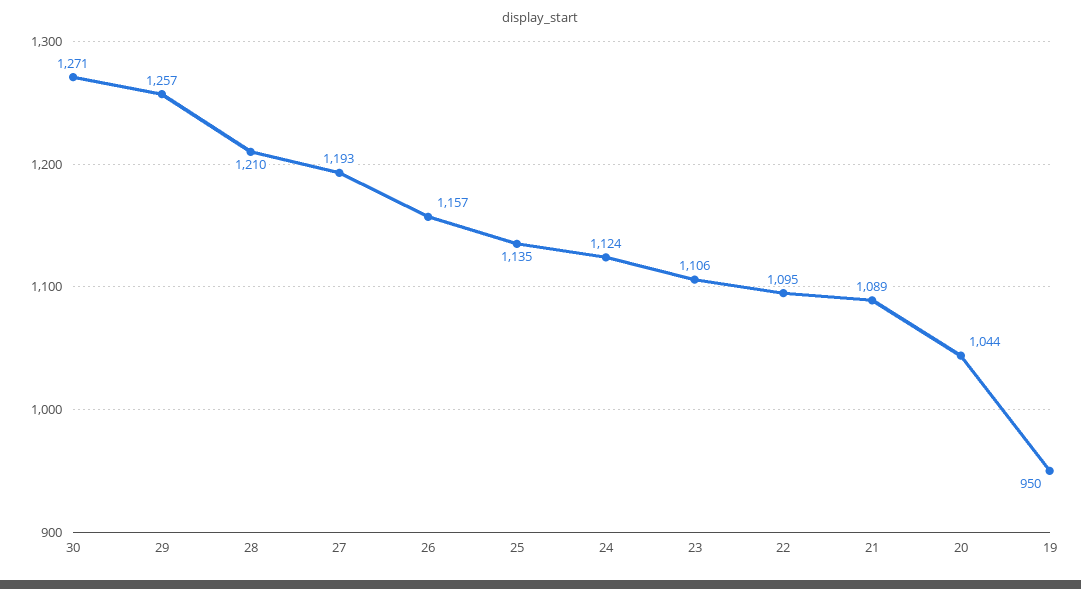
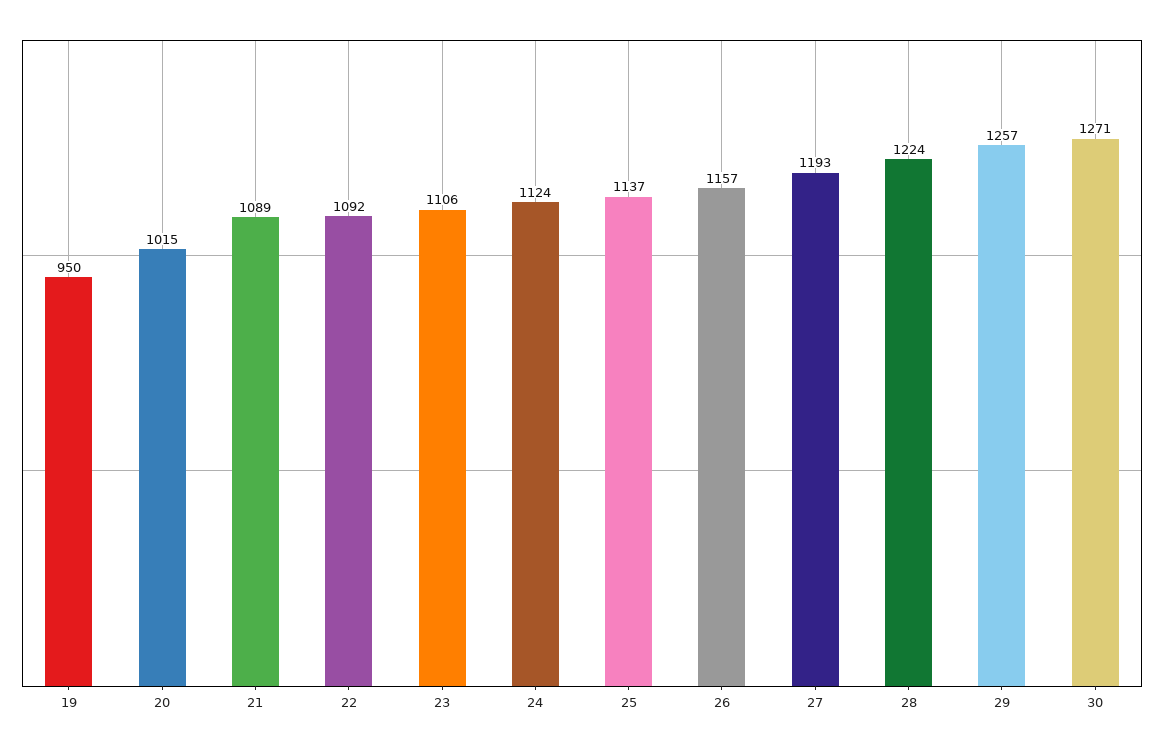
  {
    "30": 1271,
    "29": 1257,
-   "28": 1210,
+   "28": 1224,
    "27": 1193,
    "26": 1157,
-   "25": 1135,
+   "25": 1137,
    "24": 1124,
    "23": 1106,
-   "22": 1095,
+   "22": 1092,
    "21": 1089,
-   "20": 1044,
+   "20": 1015,
    "19": 950
  }

